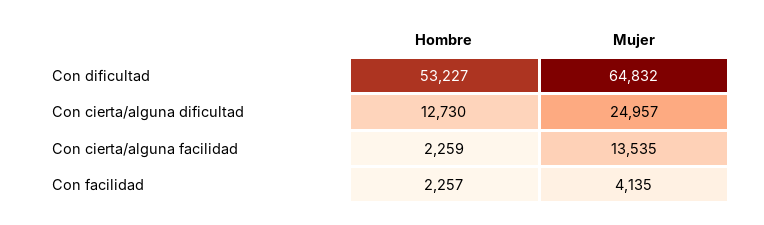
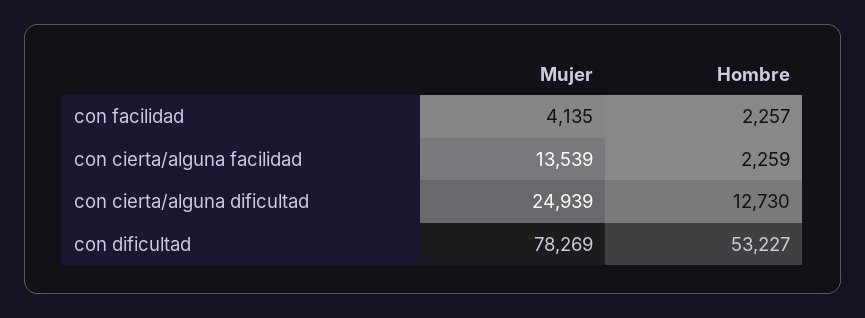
  {
    "Hombre": {
      "Con dificultad": 53227,
      "Con cierta/alguna dificultad": 12730,
      "Con cierta/alguna facilidad": 2259,
      "Con facilidad": 2257
    },
    "Mujer": {
-     "Con dificultad": 64832,
+     "Con dificultad": 78269,
-     "Con cierta/alguna dificultad": 24957,
+     "Con cierta/alguna dificultad": 24939,
-     "Con cierta/alguna facilidad": 13535,
+     "Con cierta/alguna facilidad": 13539,
      "Con facilidad": 4135
    }
  }

